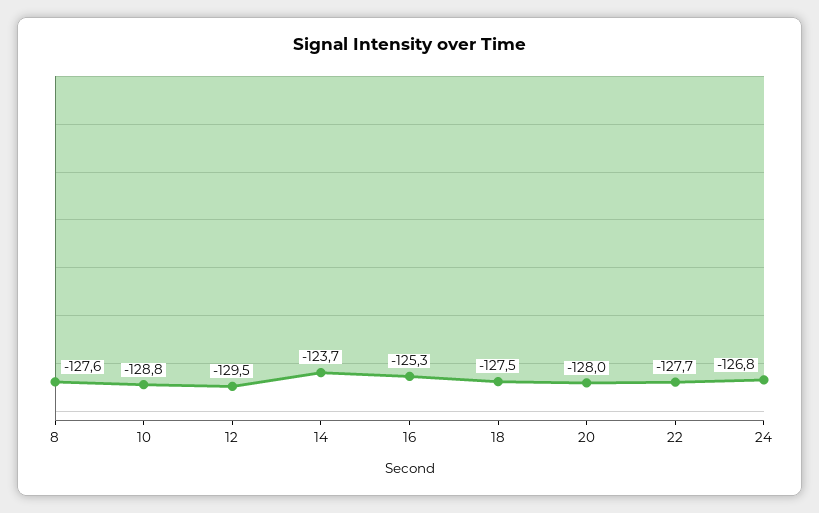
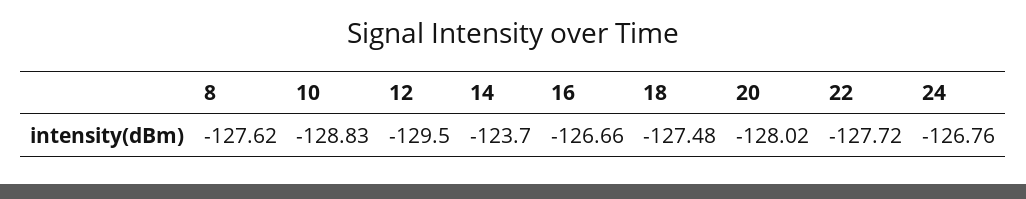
  {
    "8": -127.62,
    "10": -128.83,
    "12": -129.5,
    "14": -123.7,
-   "16": -125.3,
+   "16": -126.66,
    "18": -127.48,
    "20": -128.02,
    "22": -127.72,
    "24": -126.76
  }

